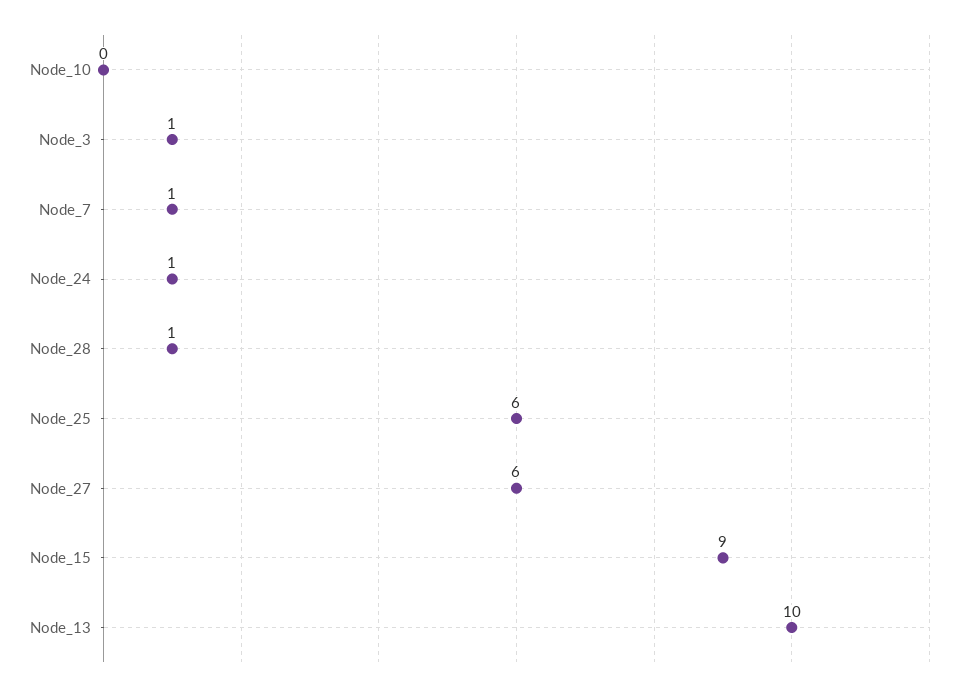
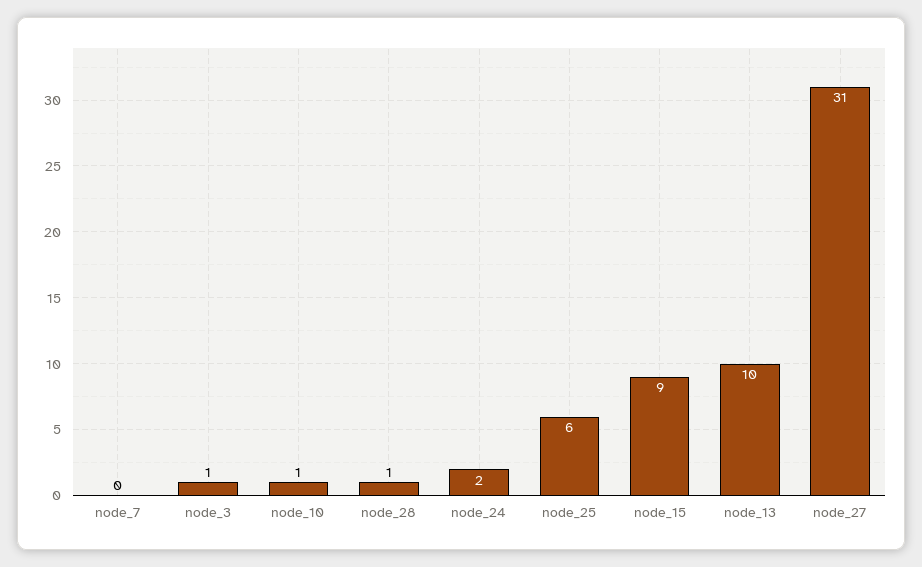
  {
-   "Node_10": 0,
+   "Node_10": 1,
    "Node_3": 1,
-   "Node_7": 1,
+   "Node_7": 0,
-   "Node_24": 1,
+   "Node_24": 2,
    "Node_28": 1,
    "Node_25": 6,
-   "Node_27": 6,
+   "Node_27": 31,
    "Node_15": 9,
    "Node_13": 10
  }

